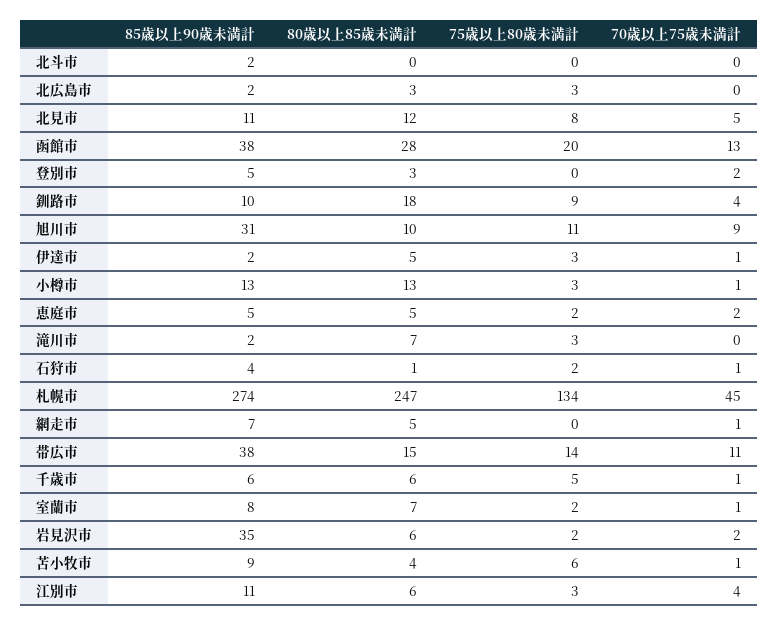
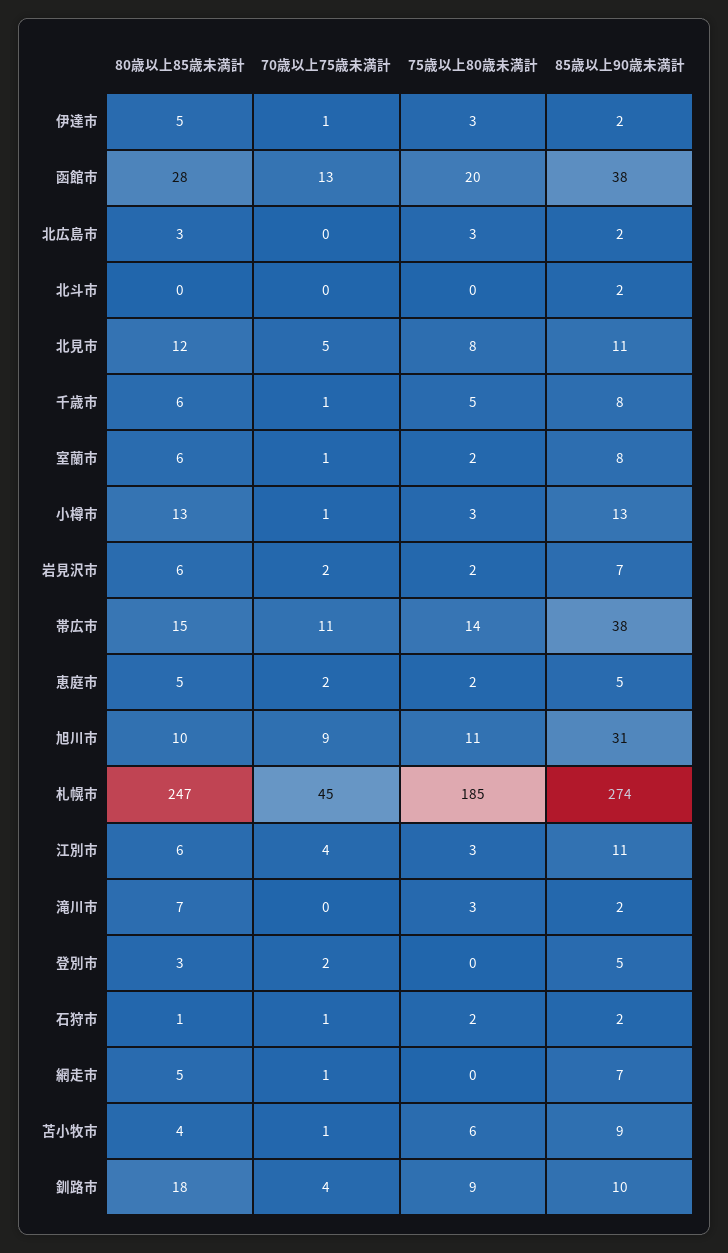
  {
    "85歳以上90歳未満計": {
      "北斗市": 2,
      "北広島市": 2,
      "北見市": 11,
      "函館市": 38,
      "登別市": 5,
      "釧路市": 10,
      "旭川市": 31,
      "伊達市": 2,
      "小樽市": 13,
      "恵庭市": 5,
      "滝川市": 2,
-     "石狩市": 4,
+     "石狩市": 2,
      "札幌市": 274,
      "網走市": 7,
      "帯広市": 38,
-     "千歳市": 6,
+     "千歳市": 8,
      "室蘭市": 8,
-     "岩見沢市": 35,
+     "岩見沢市": 7,
      "苫小牧市": 9,
      "江別市": 11
    },
    "80歳以上85歳未満計": {
      "北斗市": 0,
      "北広島市": 3,
      "北見市": 12,
      "函館市": 28,
      "登別市": 3,
      "釧路市": 18,
      "旭川市": 10,
      "伊達市": 5,
      "小樽市": 13,
      "恵庭市": 5,
      "滝川市": 7,
      "石狩市": 1,
      "札幌市": 247,
      "網走市": 5,
      "帯広市": 15,
      "千歳市": 6,
-     "室蘭市": 7,
+     "室蘭市": 6,
      "岩見沢市": 6,
      "苫小牧市": 4,
      "江別市": 6
    },
    "75歳以上80歳未満計": {
      "北斗市": 0,
      "北広島市": 3,
      "北見市": 8,
      "函館市": 20,
      "登別市": 0,
      "釧路市": 9,
      "旭川市": 11,
      "伊達市": 3,
      "小樽市": 3,
      "恵庭市": 2,
      "滝川市": 3,
      "石狩市": 2,
-     "札幌市": 134,
+     "札幌市": 185,
      "網走市": 0,
      "帯広市": 14,
      "千歳市": 5,
      "室蘭市": 2,
      "岩見沢市": 2,
      "苫小牧市": 6,
      "江別市": 3
    },
    "70歳以上75歳未満計": {
      "北斗市": 0,
      "北広島市": 0,
      "北見市": 5,
      "函館市": 13,
      "登別市": 2,
      "釧路市": 4,
      "旭川市": 9,
      "伊達市": 1,
      "小樽市": 1,
      "恵庭市": 2,
      "滝川市": 0,
      "石狩市": 1,
      "札幌市": 45,
      "網走市": 1,
      "帯広市": 11,
      "千歳市": 1,
      "室蘭市": 1,
      "岩見沢市": 2,
      "苫小牧市": 1,
      "江別市": 4
    }
  }

